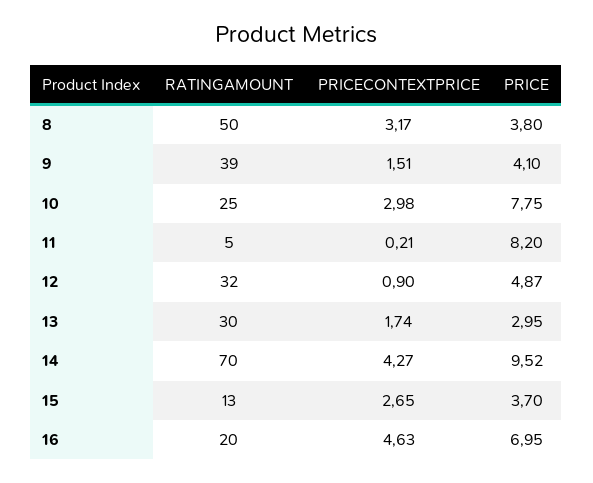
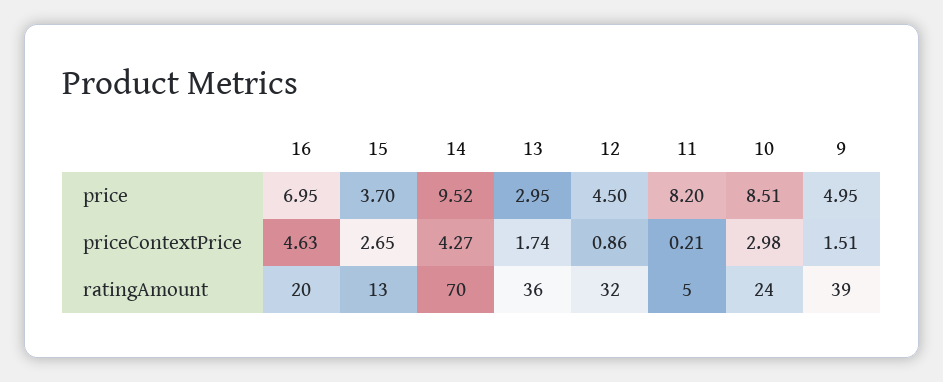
  {
    "RATINGAMOUNT": {
-     "8": 50,
      "9": 39,
-     "10": 25,
+     "10": 24,
      "11": 5,
      "12": 32,
-     "13": 30,
+     "13": 36,
      "14": 70,
      "15": 13,
      "16": 20
    },
    "PRICECONTEXTPRICE": {
-     "8": 3.17,
      "9": 1.51,
      "10": 2.98,
      "11": 0.21,
-     "12": 0.9,
+     "12": 0.86,
      "13": 1.74,
      "14": 4.27,
      "15": 2.65,
      "16": 4.63
    },
    "PRICE": {
-     "8": 3.8,
-     "9": 4.1,
+     "9": 4.95,
-     "10": 7.75,
+     "10": 8.51,
      "11": 8.2,
-     "12": 4.87,
+     "12": 4.5,
      "13": 2.95,
      "14": 9.52,
      "15": 3.7,
      "16": 6.95
    }
  }

